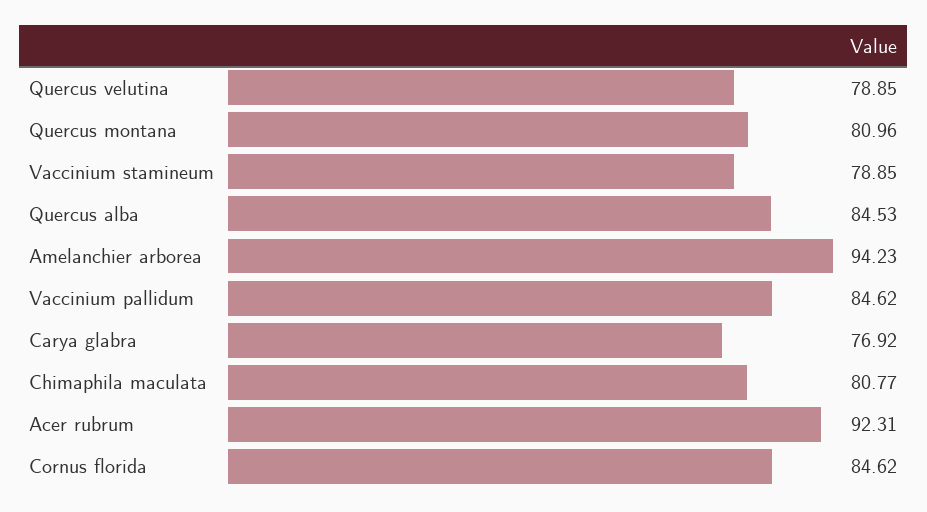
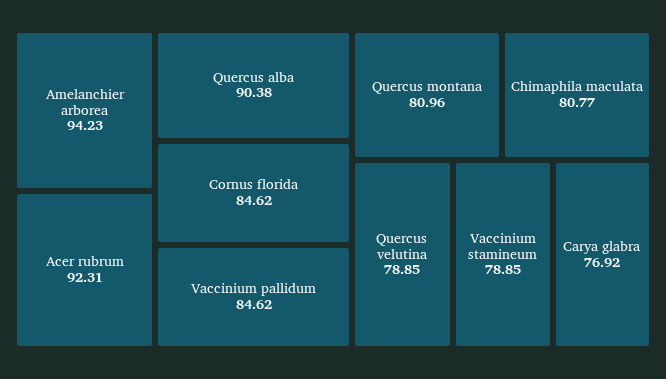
  {
    "Quercus velutina": 78.85,
    "Quercus montana": 80.96,
    "Vaccinium stamineum": 78.85,
-   "Quercus alba": 84.53,
+   "Quercus alba": 90.38,
    "Amelanchier arborea": 94.23,
    "Vaccinium pallidum": 84.62,
    "Carya glabra": 76.92,
    "Chimaphila maculata": 80.77,
    "Acer rubrum": 92.31,
    "Cornus florida": 84.62
  }

